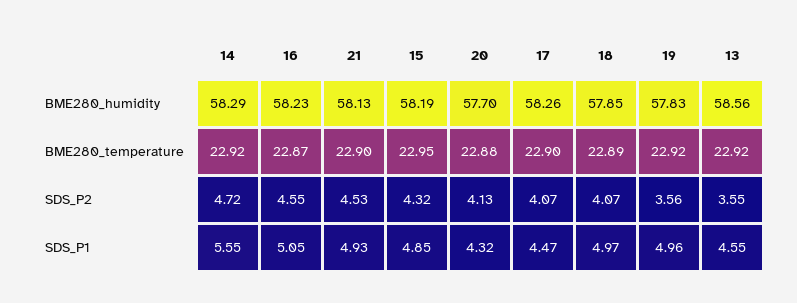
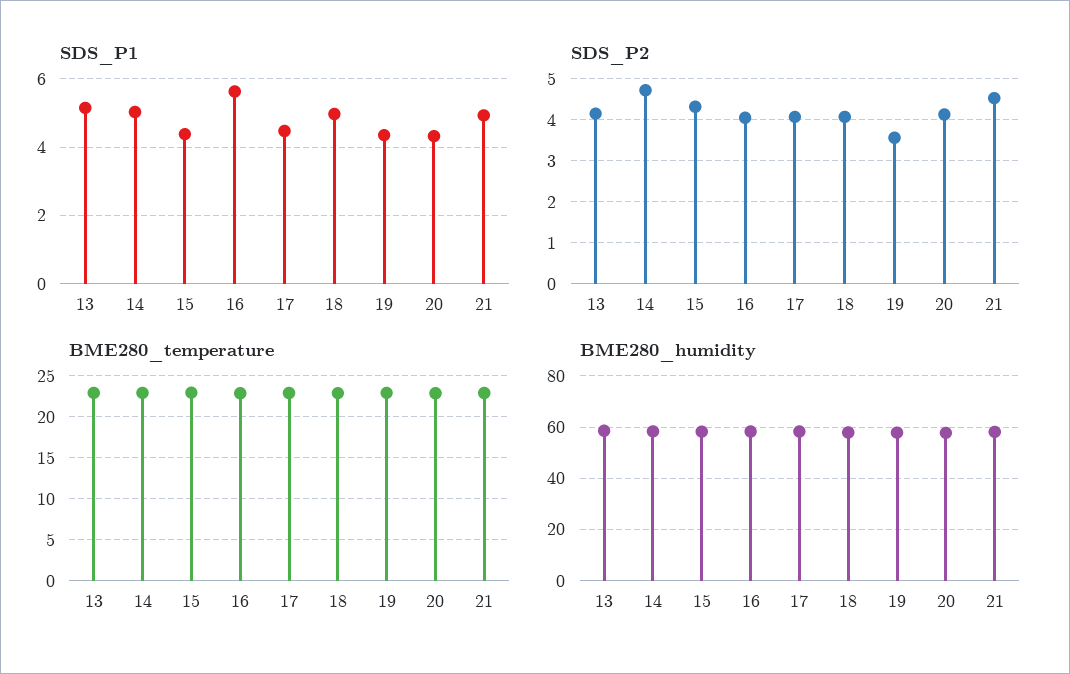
  {
    "BME280_humidity": {
      "14": 58.29,
      "16": 58.23,
      "21": 58.13,
      "15": 58.19,
      "20": 57.7,
      "17": 58.26,
      "18": 57.85,
      "19": 57.83,
      "13": 58.56
    },
    "BME280_temperature": {
      "14": 22.92,
      "16": 22.87,
      "21": 22.9,
      "15": 22.95,
      "20": 22.88,
      "17": 22.9,
      "18": 22.89,
      "19": 22.92,
      "13": 22.92
    },
    "SDS_P2": {
      "14": 4.72,
-     "16": 4.55,
+     "16": 4,
      "21": 4.53,
      "15": 4.32,
      "20": 4.13,
      "17": 4.07,
      "18": 4.07,
      "19": 3.56,
-     "13": 3.55
+     "13": 4.2
    },
    "SDS_P1": {
-     "14": 5.55,
+     "14": 5,
-     "16": 5.05,
+     "16": 5.6,
      "21": 4.93,
-     "15": 4.85,
+     "15": 4.4,
      "20": 4.32,
      "17": 4.47,
      "18": 4.97,
-     "19": 4.96,
+     "19": 4.4,
-     "13": 4.55
+     "13": 5.2
    }
  }

